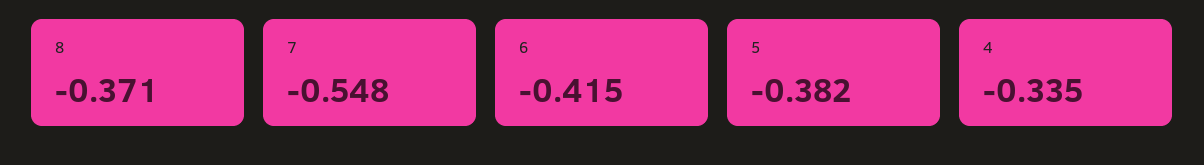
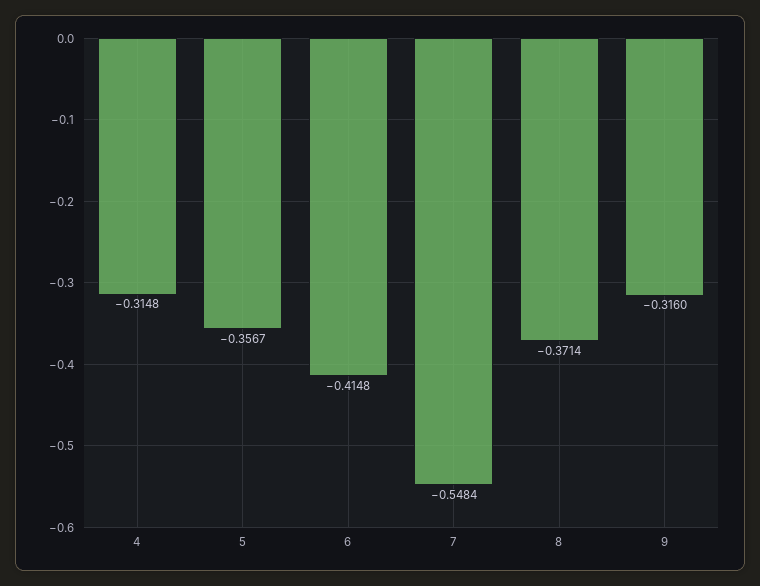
  {
    "8": -0.3714,
    "7": -0.5484,
    "6": -0.4148,
-   "5": -0.382,
+   "5": -0.3567,
-   "4": -0.335
+   "4": -0.3148,
+   "9": -0.316
  }

